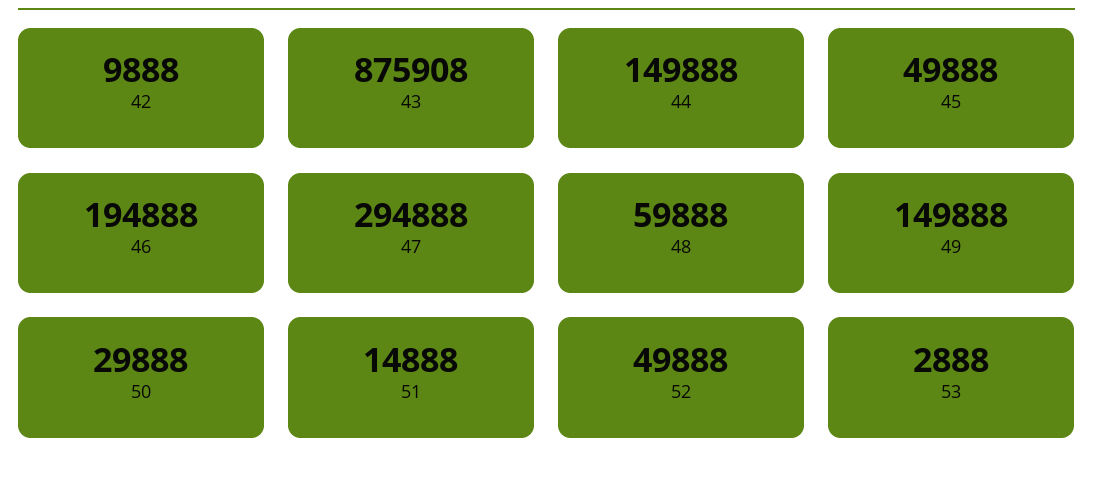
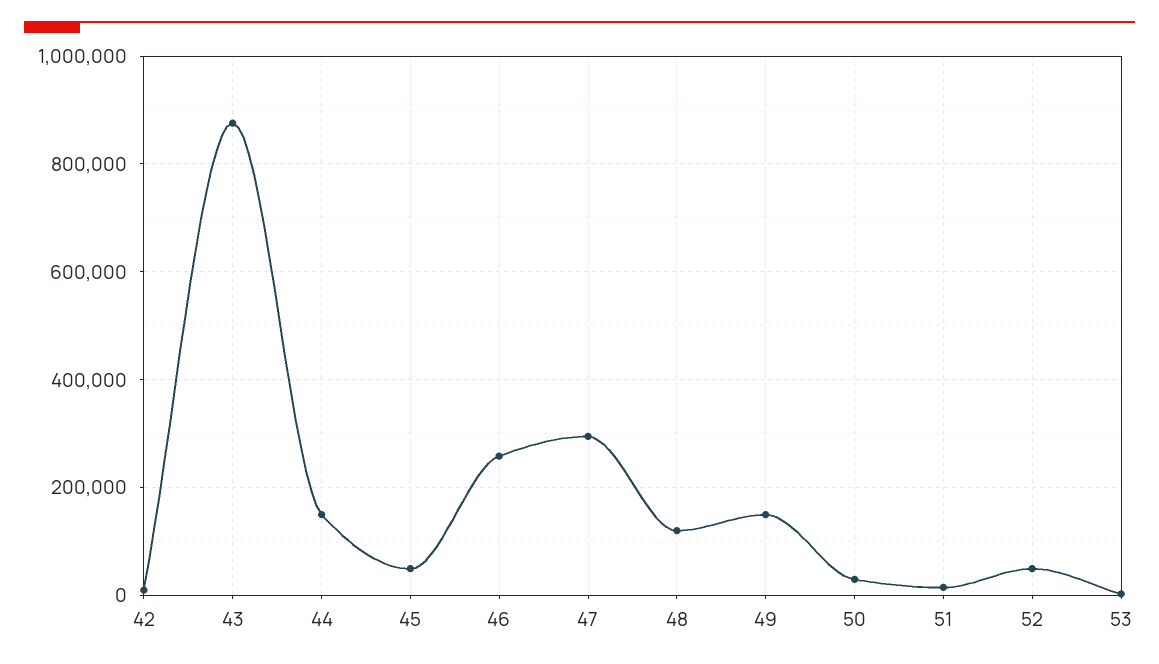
  {
    "42": 9888,
    "43": 875908,
    "44": 149888,
    "45": 49888,
-   "46": 194888,
+   "46": 260000,
    "47": 294888,
-   "48": 59888,
+   "48": 120000,
    "49": 149888,
    "50": 29888,
    "51": 14888,
    "52": 49888,
    "53": 2888
  }

